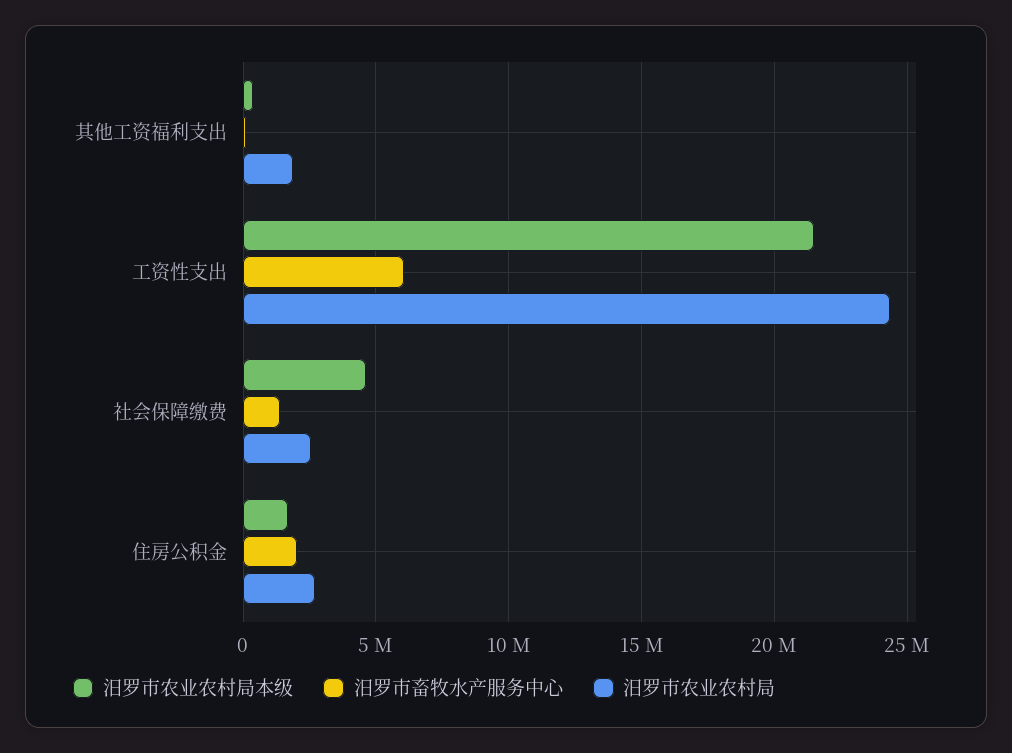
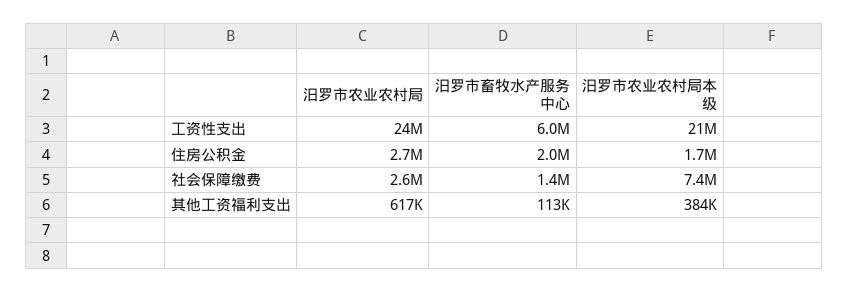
  {
    "汨罗市农业农村局本级": {
      "其他工资福利支出": 384000,
      "工资性支出": 21000000,
-     "社会保障缴费": 4500000,
+     "社会保障缴费": 7400000,
      "住房公积金": 1700000
    },
    "汨罗市畜牧水产服务中心": {
      "其他工资福利支出": 113000,
      "工资性支出": 6000000,
      "社会保障缴费": 1400000,
      "住房公积金": 2000000
    },
    "汨罗市农业农村局": {
-     "其他工资福利支出": 2000000,
+     "其他工资福利支出": 617000,
      "工资性支出": 24000000,
      "社会保障缴费": 2600000,
      "住房公积金": 2700000
    }
  }

